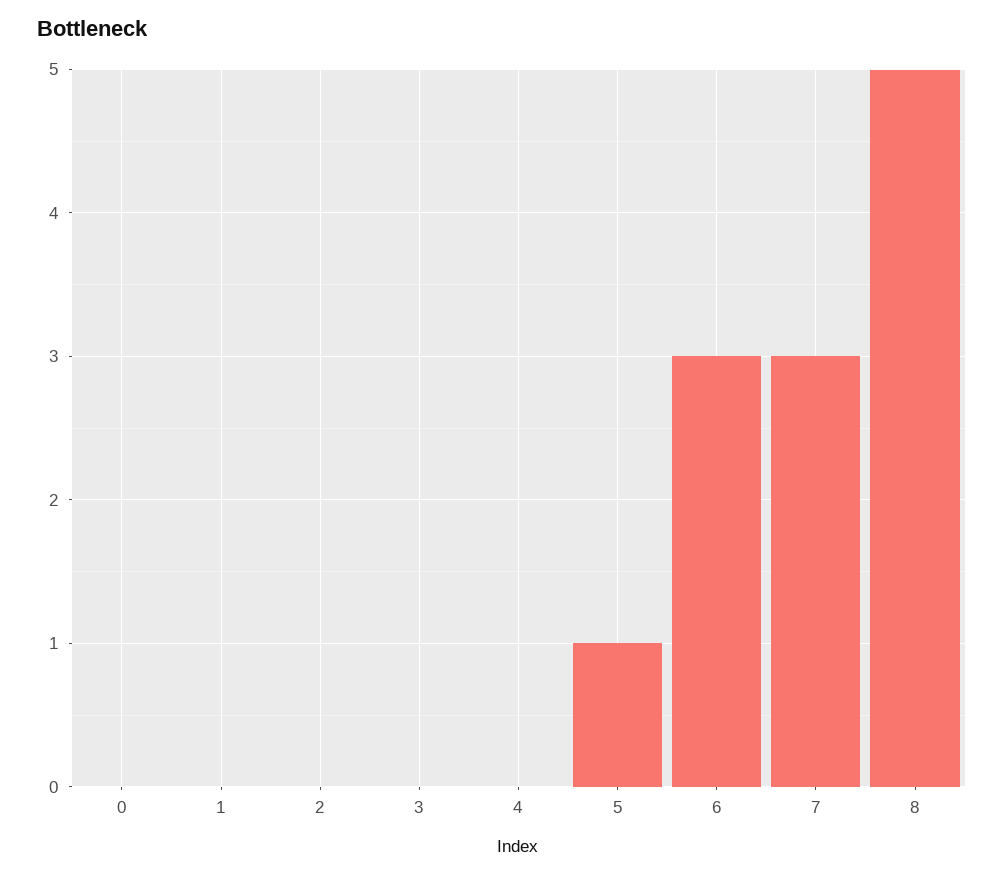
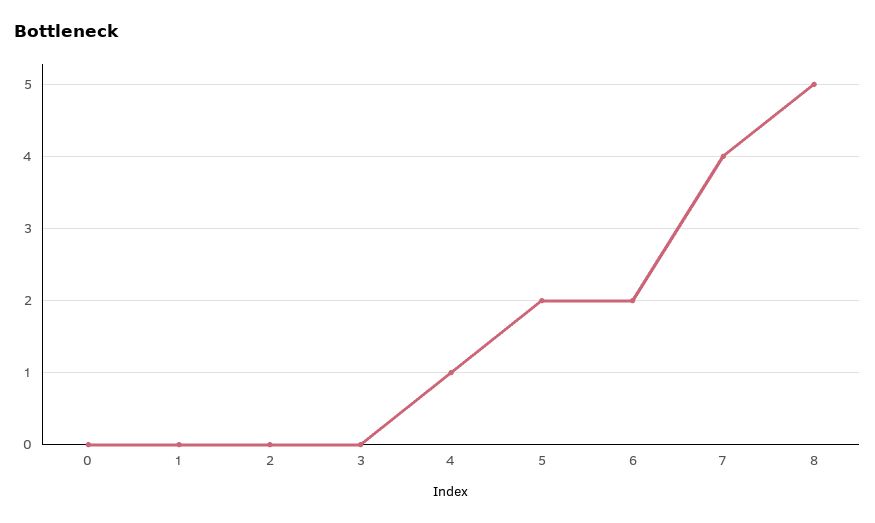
  {
    "0": 0,
    "1": 0,
    "2": 0,
    "3": 0,
-   "4": 0,
+   "4": 1,
-   "5": 1,
+   "5": 2,
-   "6": 3,
+   "6": 2,
-   "7": 3,
+   "7": 4,
    "8": 5
  }

